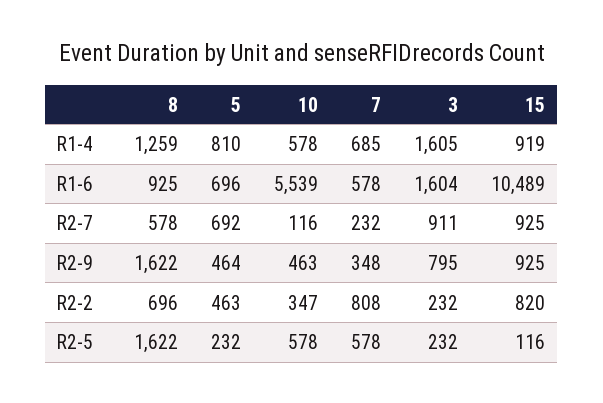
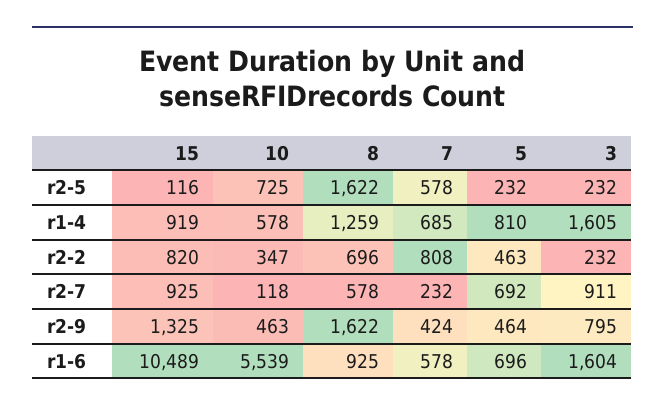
  {
    "8": {
      "R1-4": 1259,
      "R1-6": 925,
      "R2-7": 578,
      "R2-9": 1622,
      "R2-2": 696,
      "R2-5": 1622
    },
    "5": {
      "R1-4": 810,
      "R1-6": 696,
      "R2-7": 692,
      "R2-9": 464,
      "R2-2": 463,
      "R2-5": 232
    },
    "10": {
      "R1-4": 578,
      "R1-6": 5539,
-     "R2-7": 116,
+     "R2-7": 118,
      "R2-9": 463,
      "R2-2": 347,
-     "R2-5": 578
+     "R2-5": 725
    },
    "7": {
      "R1-4": 685,
      "R1-6": 578,
      "R2-7": 232,
-     "R2-9": 348,
+     "R2-9": 424,
      "R2-2": 808,
      "R2-5": 578
    },
    "3": {
      "R1-4": 1605,
      "R1-6": 1604,
      "R2-7": 911,
      "R2-9": 795,
      "R2-2": 232,
      "R2-5": 232
    },
    "15": {
      "R1-4": 919,
      "R1-6": 10489,
      "R2-7": 925,
-     "R2-9": 925,
+     "R2-9": 1325,
      "R2-2": 820,
      "R2-5": 116
    }
  }

